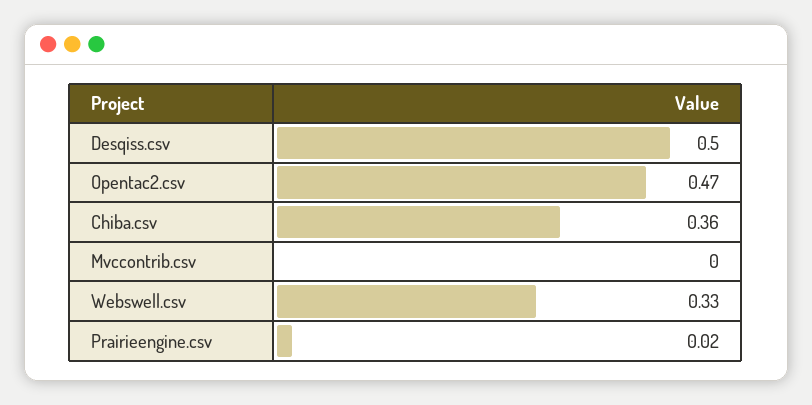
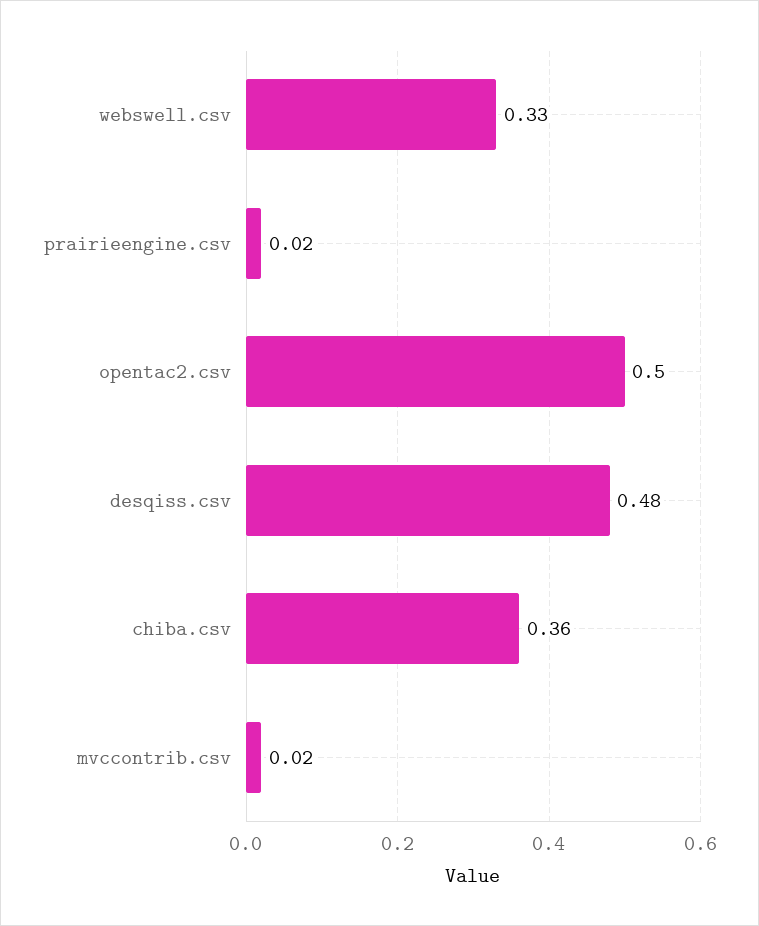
  {
-   "Desqiss.csv": 0.5,
+   "Desqiss.csv": 0.48,
-   "Opentac2.csv": 0.47,
+   "Opentac2.csv": 0.5,
    "Chiba.csv": 0.36,
-   "Mvccontrib.csv": 0,
+   "Mvccontrib.csv": 0.02,
    "Webswell.csv": 0.33,
    "Prairieengine.csv": 0.02
  }

